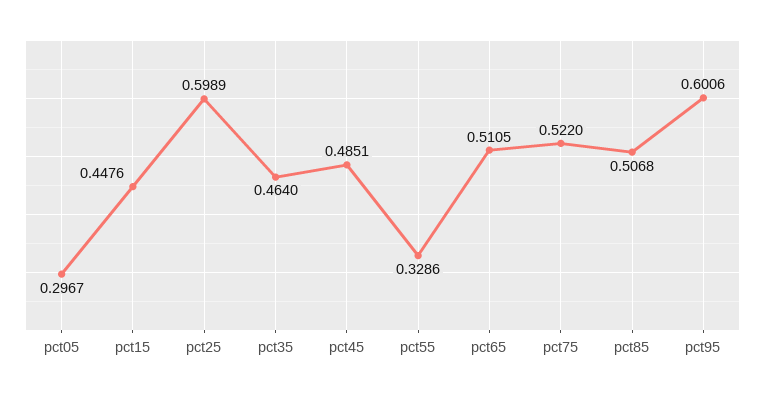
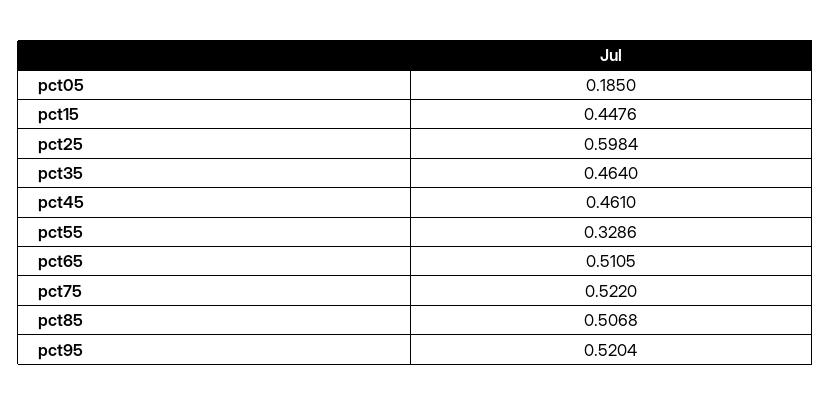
  {
-   "pct05": 0.2967,
+   "pct05": 0.185,
    "pct15": 0.4476,
-   "pct25": 0.5989,
+   "pct25": 0.5984,
    "pct35": 0.464,
-   "pct45": 0.4851,
+   "pct45": 0.461,
    "pct55": 0.3286,
    "pct65": 0.5105,
    "pct75": 0.522,
    "pct85": 0.5068,
-   "pct95": 0.6006
+   "pct95": 0.5204
  }

